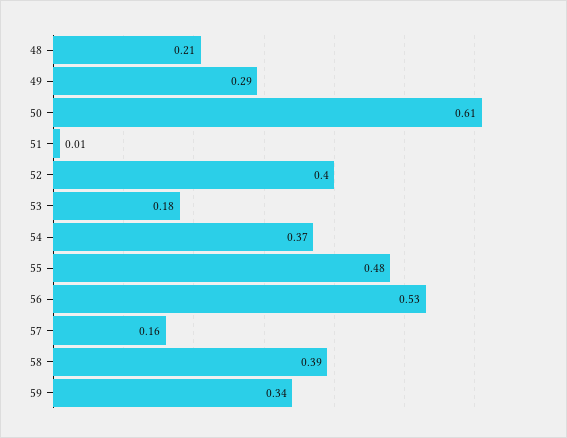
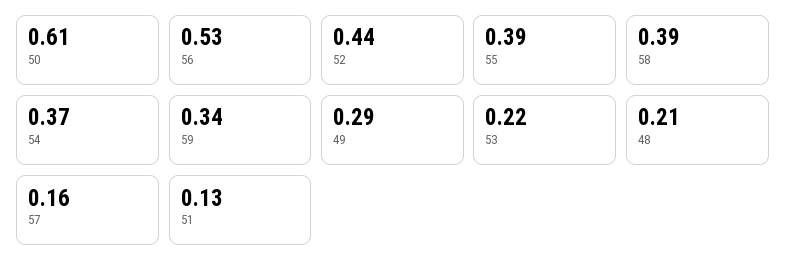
  {
    "48": 0.21,
    "49": 0.29,
    "50": 0.61,
-   "51": 0.01,
+   "51": 0.13,
-   "52": 0.4,
+   "52": 0.44,
-   "53": 0.18,
+   "53": 0.22,
    "54": 0.37,
-   "55": 0.48,
+   "55": 0.39,
    "56": 0.53,
    "57": 0.16,
    "58": 0.39,
    "59": 0.34
  }

